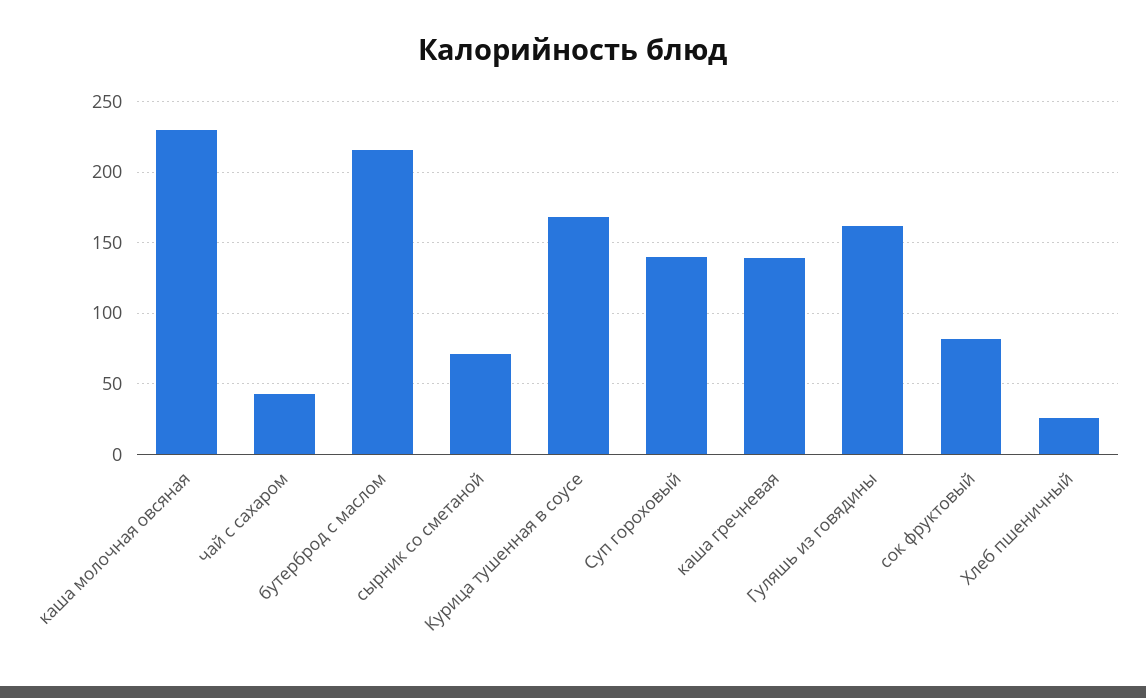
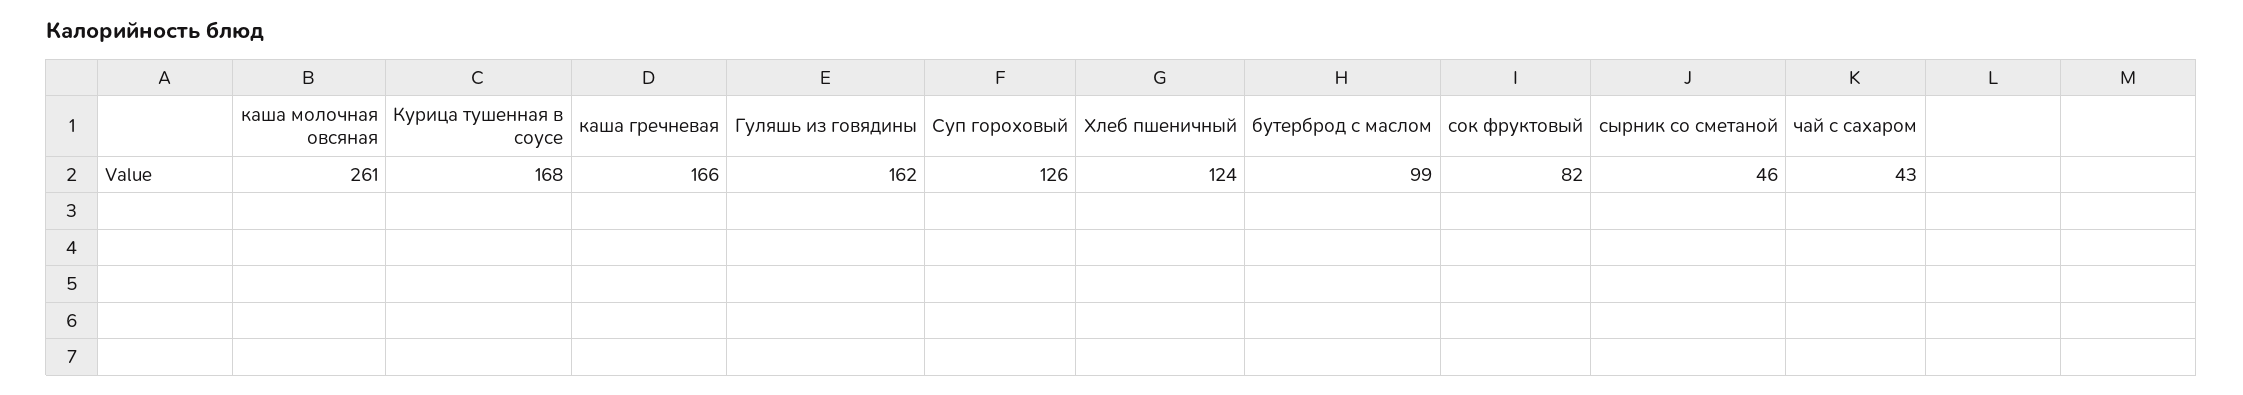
  {
-   "каша молочная овсяная": 230,
+   "каша молочная овсяная": 261,
    "чай с сахаром": 43,
-   "бутерброд с маслом": 215,
+   "бутерброд с маслом": 99,
-   "сырник со сметаной": 70,
+   "сырник со сметаной": 46,
    "Курица тушенная в соусе": 168,
-   "Суп гороховый": 140,
+   "Суп гороховый": 126,
-   "каша гречневая": 140,
+   "каша гречневая": 166,
    "Гуляшь из говядины": 162,
    "сок фруктовый": 82,
-   "Хлеб пшеничный": 25
+   "Хлеб пшеничный": 124
  }

